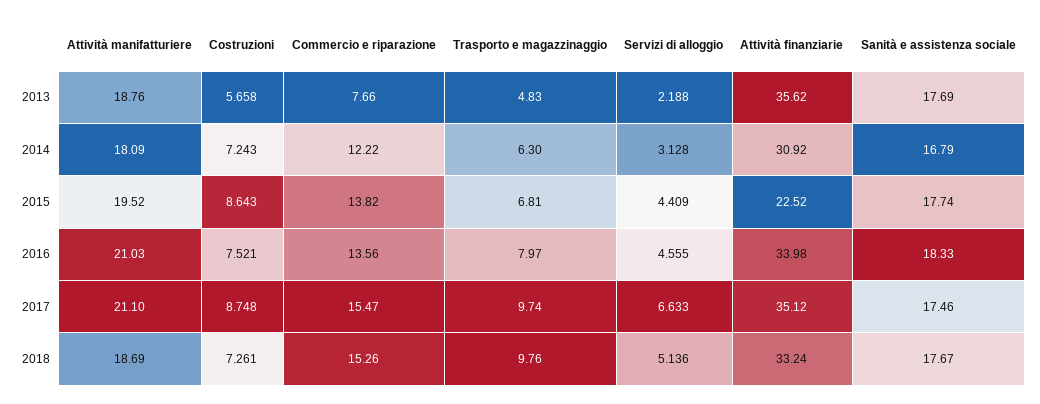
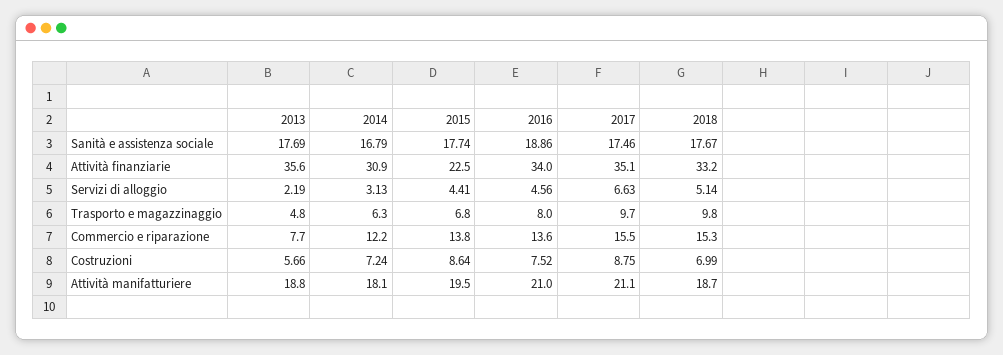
  {
    "Attività manifatturiere": {
      "2013": 18.76,
      "2014": 18.09,
      "2015": 19.52,
      "2016": 21.03,
      "2017": 21.1,
      "2018": 18.69
    },
    "Costruzioni": {
      "2013": 5.658,
      "2014": 7.243,
      "2015": 8.643,
      "2016": 7.521,
      "2017": 8.748,
-     "2018": 7.261
+     "2018": 6.99
    },
    "Commercio e riparazione": {
      "2013": 7.66,
      "2014": 12.22,
      "2015": 13.82,
      "2016": 13.56,
      "2017": 15.47,
      "2018": 15.26
    },
    "Trasporto e magazzinaggio": {
      "2013": 4.83,
      "2014": 6.3,
      "2015": 6.81,
      "2016": 7.97,
      "2017": 9.74,
      "2018": 9.76
    },
    "Servizi di alloggio": {
      "2013": 2.188,
      "2014": 3.128,
      "2015": 4.409,
      "2016": 4.555,
      "2017": 6.633,
      "2018": 5.136
    },
    "Attività finanziarie": {
      "2013": 35.62,
      "2014": 30.92,
      "2015": 22.52,
      "2016": 33.98,
      "2017": 35.12,
      "2018": 33.24
    },
    "Sanità e assistenza sociale": {
      "2013": 17.69,
      "2014": 16.79,
      "2015": 17.74,
-     "2016": 18.33,
+     "2016": 18.86,
      "2017": 17.46,
      "2018": 17.67
    }
  }

